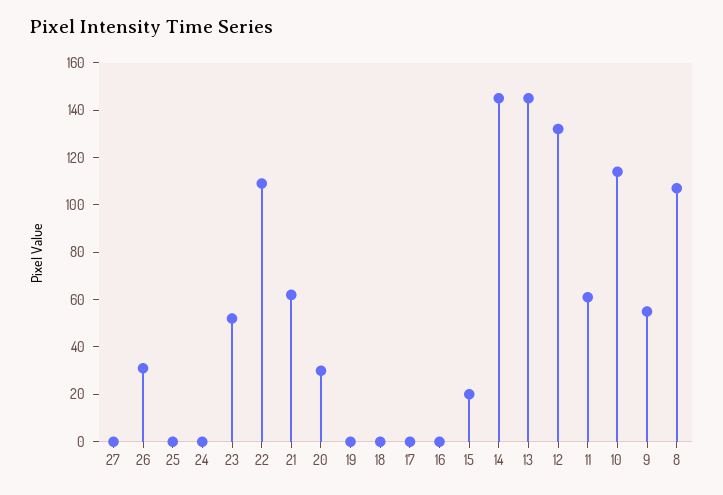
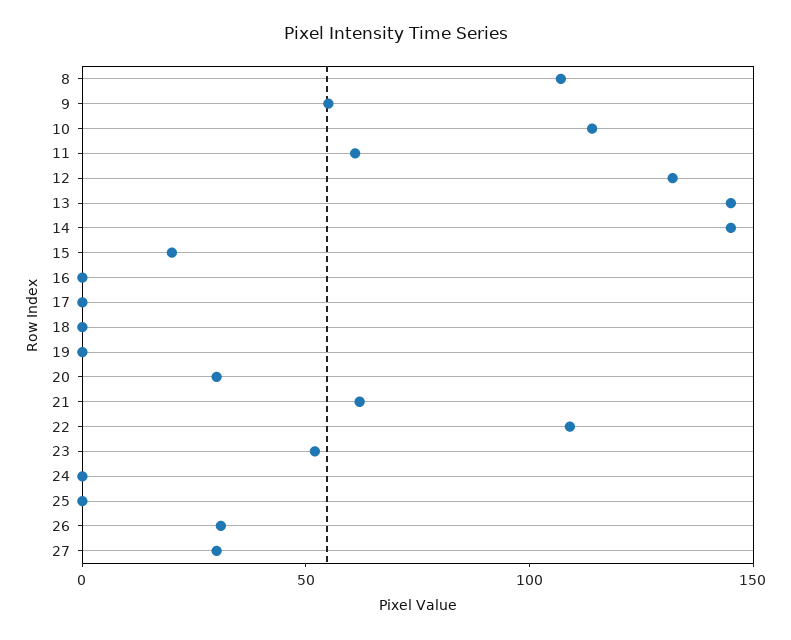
  {
-   "27": 0,
+   "27": 30,
    "26": 30,
    "25": 0,
    "24": 0,
    "23": 50,
    "22": 110,
    "21": 60,
    "20": 30,
    "19": 0,
    "18": 0,
    "17": 0,
    "16": 0,
    "15": 20,
    "14": 145,
    "13": 145,
    "12": 130,
    "11": 60,
    "10": 115,
    "9": 55,
    "8": 105
  }

